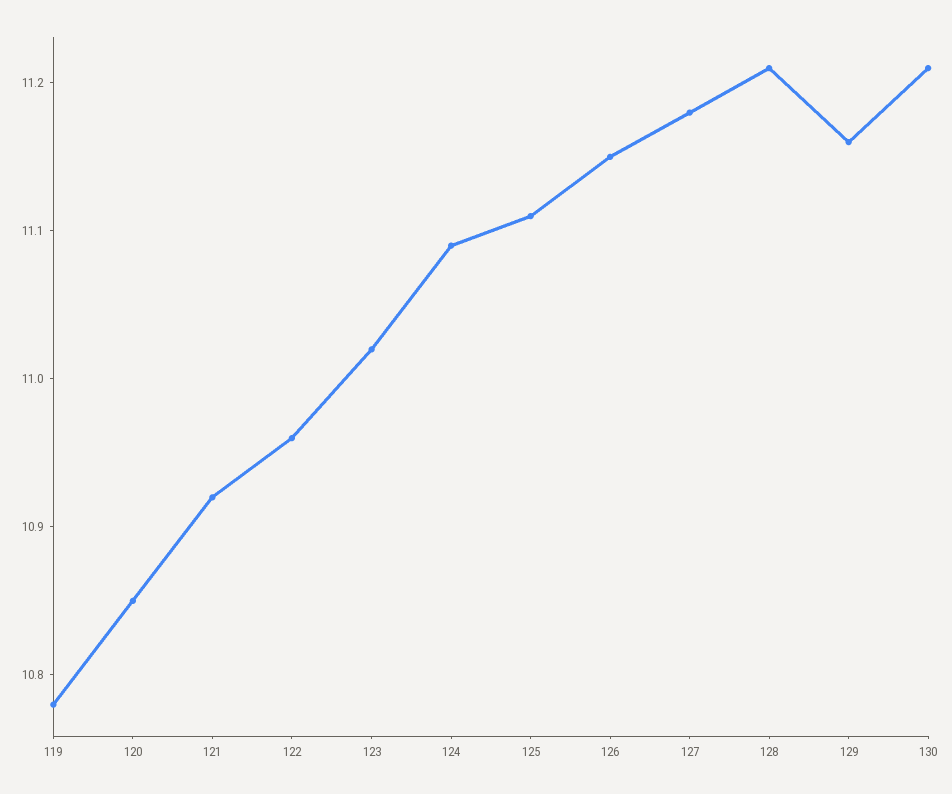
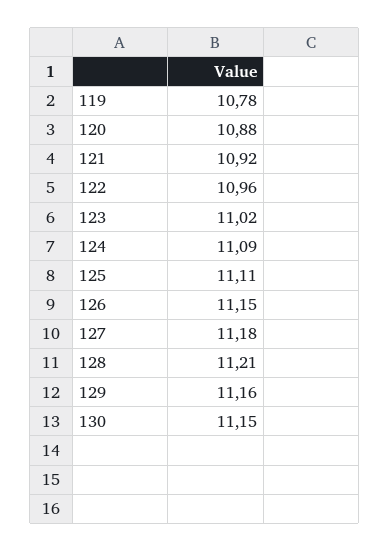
  {
    "119": 10.78,
-   "120": 10.85,
+   "120": 10.88,
    "121": 10.92,
    "122": 10.96,
    "123": 11.02,
    "124": 11.09,
    "125": 11.11,
    "126": 11.15,
    "127": 11.18,
    "128": 11.21,
    "129": 11.16,
-   "130": 11.21
+   "130": 11.15
  }

